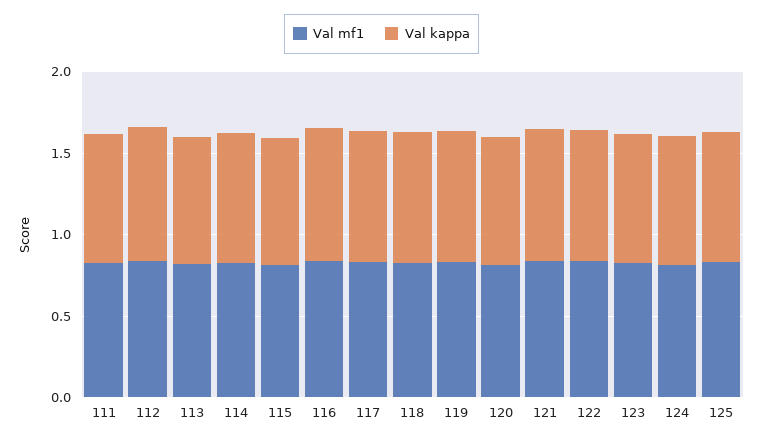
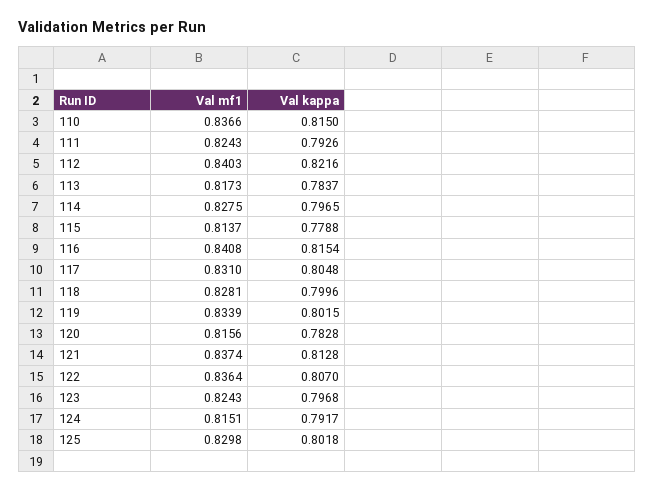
  {
    "Val mf1": {
      "111": 0.8243,
      "112": 0.8403,
      "113": 0.8173,
      "114": 0.8275,
      "115": 0.8137,
      "116": 0.8408,
      "117": 0.831,
      "118": 0.8281,
      "119": 0.8339,
      "120": 0.8156,
      "121": 0.8374,
      "122": 0.8364,
      "123": 0.8243,
      "124": 0.8151,
-     "125": 0.8298
+     "125": 0.8298,
+     "110": 0.8366
    },
    "Val kappa": {
      "111": 0.7926,
      "112": 0.8216,
      "113": 0.7837,
      "114": 0.7965,
      "115": 0.7788,
      "116": 0.8154,
      "117": 0.8048,
      "118": 0.7996,
      "119": 0.8015,
      "120": 0.7828,
      "121": 0.8128,
      "122": 0.807,
      "123": 0.7968,
      "124": 0.7917,
-     "125": 0.8018
+     "125": 0.8018,
+     "110": 0.815
    }
  }

